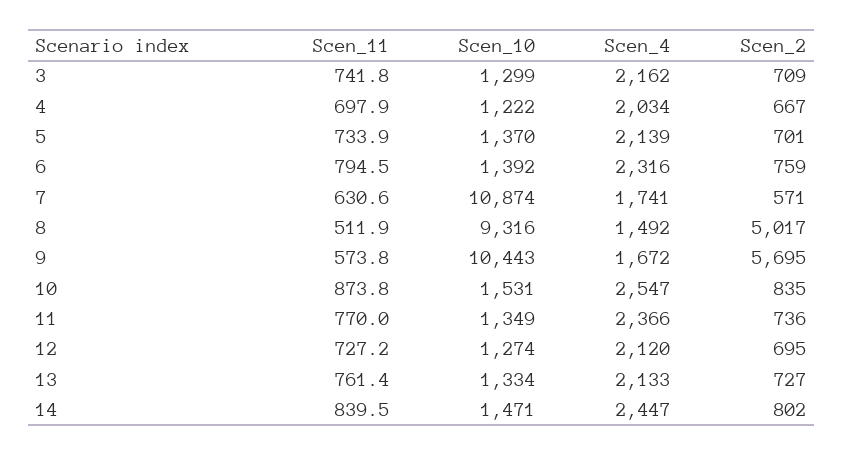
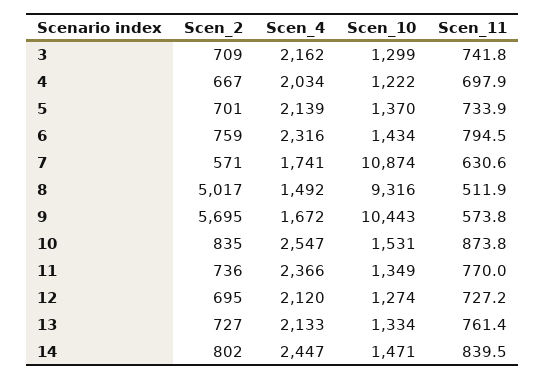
  {
    "Scen_11": {
      "3": 741.8,
      "4": 697.9,
      "5": 733.9,
      "6": 794.5,
      "7": 630.6,
      "8": 511.9,
      "9": 573.8,
      "10": 873.8,
      "11": 770,
      "12": 727.2,
      "13": 761.4,
      "14": 839.5
    },
    "Scen_10": {
      "3": 1299,
      "4": 1222,
      "5": 1370,
-     "6": 1392,
+     "6": 1434,
      "7": 10874,
      "8": 9316,
      "9": 10443,
      "10": 1531,
      "11": 1349,
      "12": 1274,
      "13": 1334,
      "14": 1471
    },
    "Scen_4": {
      "3": 2162,
      "4": 2034,
      "5": 2139,
      "6": 2316,
      "7": 1741,
      "8": 1492,
      "9": 1672,
      "10": 2547,
      "11": 2366,
      "12": 2120,
      "13": 2133,
      "14": 2447
    },
    "Scen_2": {
      "3": 709,
      "4": 667,
      "5": 701,
      "6": 759,
      "7": 571,
      "8": 5017,
      "9": 5695,
      "10": 835,
      "11": 736,
      "12": 695,
      "13": 727,
      "14": 802
    }
  }

